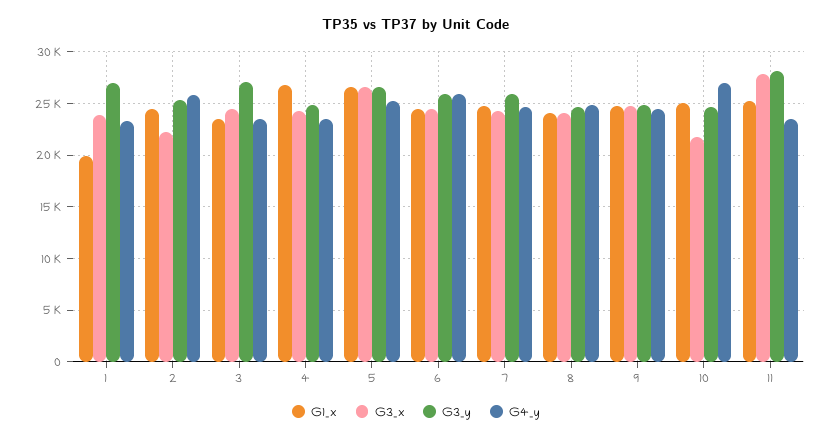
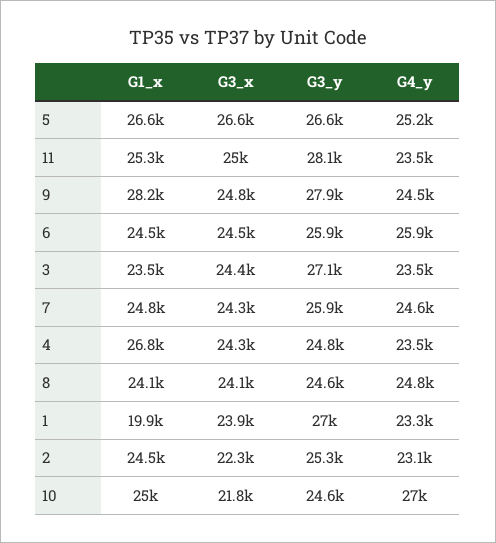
  {
    "G1_x": {
      "1": 19900,
      "2": 24500,
      "3": 23500,
      "4": 26800,
      "5": 26600,
      "6": 24500,
      "7": 24800,
      "8": 24100,
-     "9": 25000,
+     "9": 28200,
      "10": 25000,
      "11": 25300
    },
    "G3_x": {
      "1": 23900,
      "2": 22300,
      "3": 24400,
      "4": 24300,
      "5": 26600,
      "6": 24500,
      "7": 24300,
      "8": 24100,
      "9": 24800,
      "10": 21800,
-     "11": 28000
+     "11": 25000
    },
    "G3_y": {
      "1": 27000,
      "2": 25300,
      "3": 27100,
      "4": 24800,
      "5": 26600,
      "6": 25900,
      "7": 25900,
      "8": 24600,
-     "9": 25000,
+     "9": 27900,
      "10": 24600,
      "11": 28100
    },
    "G4_y": {
      "1": 23300,
-     "2": 26000,
+     "2": 23100,
      "3": 23500,
      "4": 23500,
      "5": 25200,
      "6": 25900,
      "7": 24600,
      "8": 24800,
      "9": 24500,
      "10": 27000,
      "11": 23500
    }
  }

